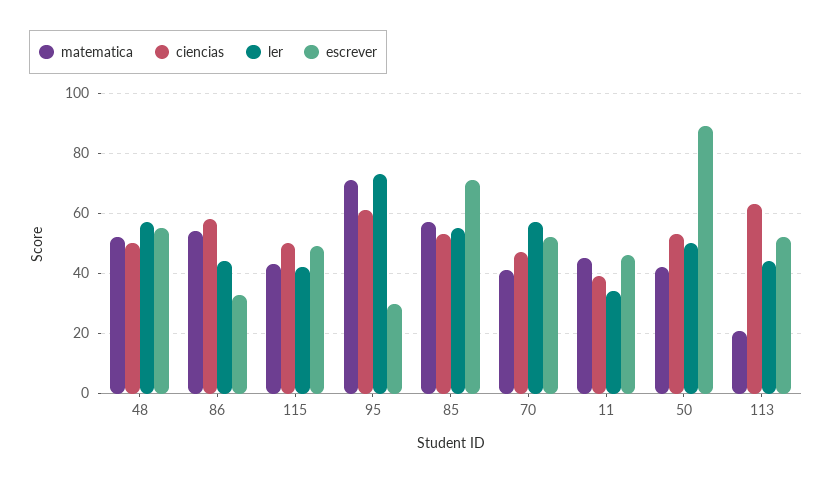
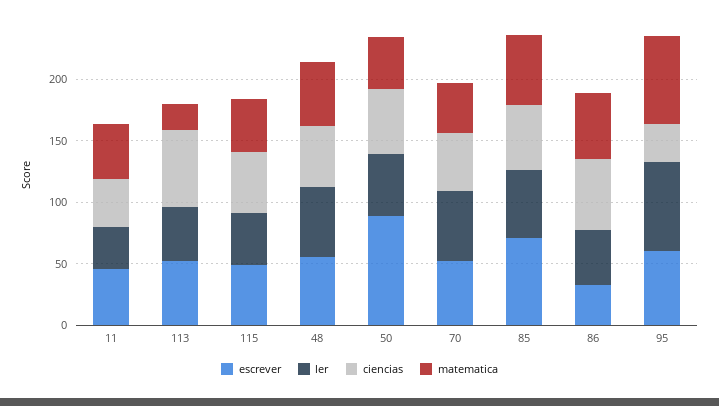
  {
    "matematica": {
      "48": 50,
      "86": 55,
      "115": 45,
      "95": 70,
      "85": 55,
      "70": 40,
      "11": 45,
      "50": 40,
      "113": 20
    },
    "ciencias": {
      "48": 50,
      "86": 60,
      "115": 50,
-     "95": 60,
+     "95": 30,
      "85": 55,
      "70": 45,
      "11": 40,
      "50": 55,
      "113": 65
    },
    "ler": {
      "48": 55,
      "86": 45,
      "115": 40,
      "95": 75,
      "85": 55,
      "70": 55,
      "11": 35,
      "50": 50,
      "113": 45
    },
    "escrever": {
      "48": 55,
      "86": 35,
      "115": 50,
-     "95": 30,
+     "95": 60,
      "85": 70,
      "70": 50,
      "11": 45,
      "50": 90,
      "113": 50
    }
  }

